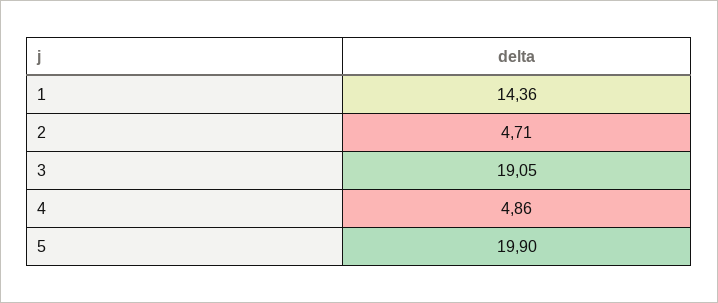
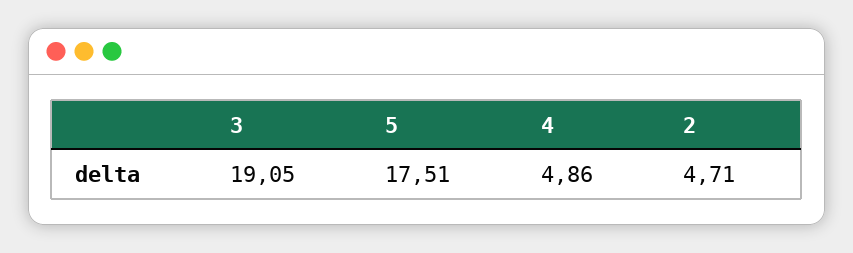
  {
-   "1": 14.36,
    "2": 4.71,
    "3": 19.05,
    "4": 4.86,
-   "5": 19.9
+   "5": 17.51
  }

